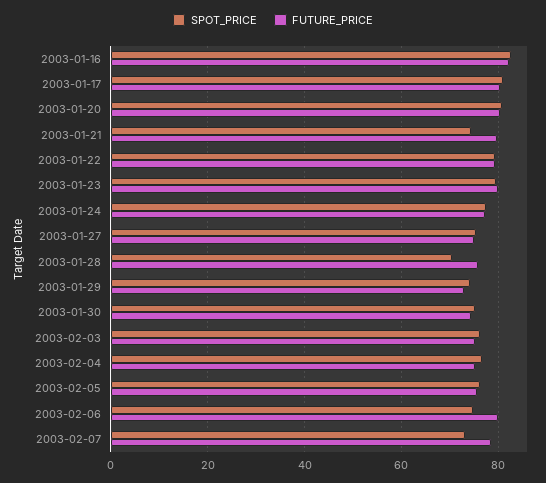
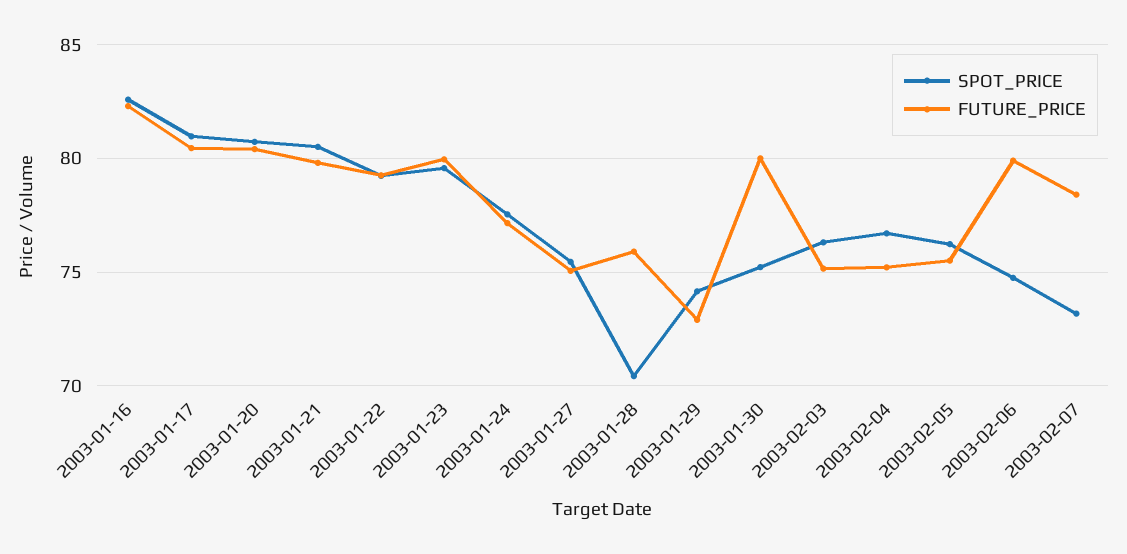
  {
    "SPOT_PRICE": {
      "2003-01-16": 82.5,
      "2003-01-17": 81,
      "2003-01-20": 80.5,
-     "2003-01-21": 74,
+     "2003-01-21": 80.5,
      "2003-01-22": 79,
      "2003-01-23": 79.5,
      "2003-01-24": 77.5,
      "2003-01-27": 75.5,
      "2003-01-28": 70.5,
      "2003-01-29": 74,
      "2003-01-30": 75,
      "2003-02-03": 76.5,
      "2003-02-04": 76.5,
      "2003-02-05": 76,
      "2003-02-06": 74.5,
      "2003-02-07": 73
    },
    "FUTURE_PRICE": {
      "2003-01-16": 82.5,
      "2003-01-17": 80.5,
      "2003-01-20": 80.5,
      "2003-01-21": 80,
      "2003-01-22": 79.5,
      "2003-01-23": 80,
      "2003-01-24": 77,
      "2003-01-27": 75,
      "2003-01-28": 76,
      "2003-01-29": 73,
-     "2003-01-30": 74,
+     "2003-01-30": 80,
      "2003-02-03": 75,
      "2003-02-04": 75,
      "2003-02-05": 75.5,
      "2003-02-06": 80,
      "2003-02-07": 78.5
    }
  }

